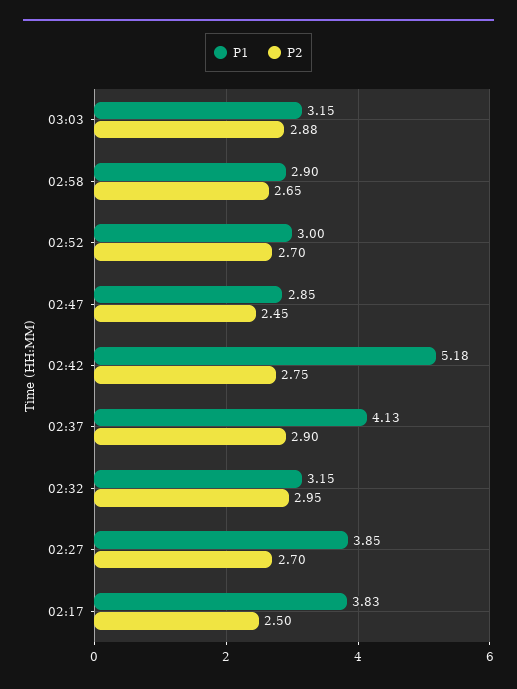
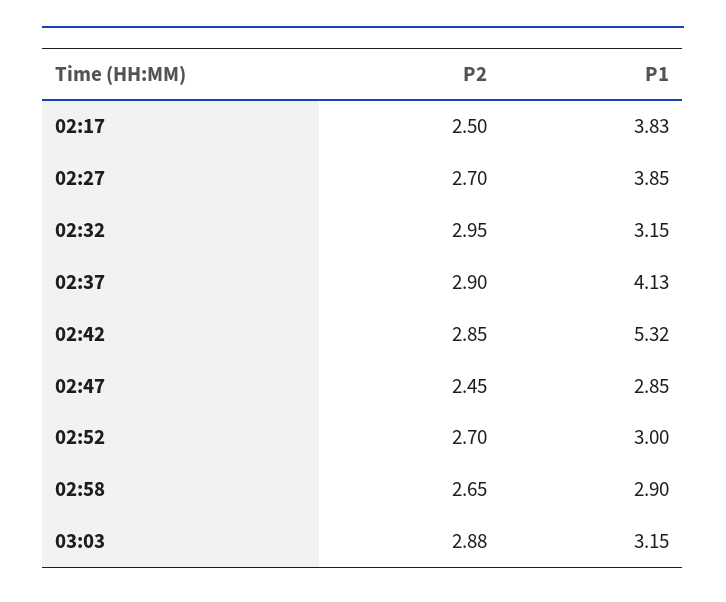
  {
    "P1": {
      "03:03": 3.15,
      "02:58": 2.9,
      "02:52": 3,
      "02:47": 2.85,
-     "02:42": 5.18,
+     "02:42": 5.32,
      "02:37": 4.13,
      "02:32": 3.15,
      "02:27": 3.85,
      "02:17": 3.83
    },
    "P2": {
      "03:03": 2.88,
      "02:58": 2.65,
      "02:52": 2.7,
      "02:47": 2.45,
-     "02:42": 2.75,
+     "02:42": 2.85,
      "02:37": 2.9,
      "02:32": 2.95,
      "02:27": 2.7,
      "02:17": 2.5
    }
  }

